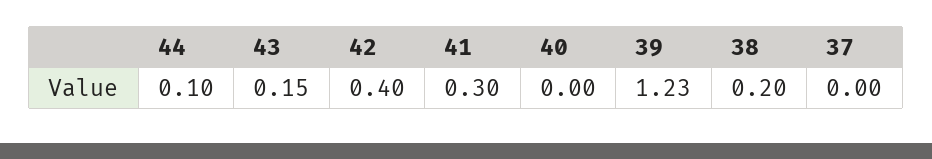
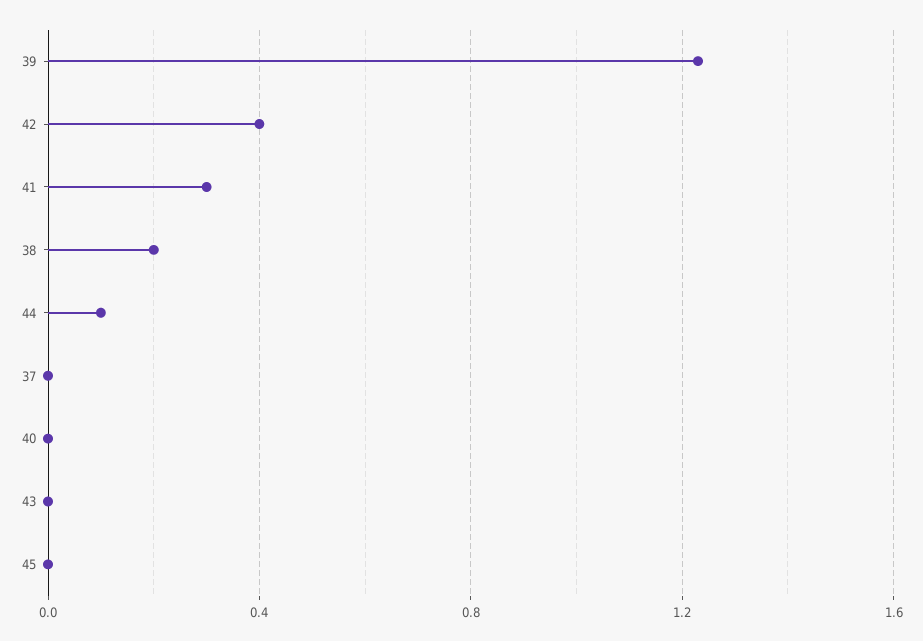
  {
    "44": 0.1,
-   "43": 0.15,
+   "43": 0,
    "42": 0.4,
    "41": 0.3,
    "40": 0,
    "39": 1.23,
    "38": 0.2,
-   "37": 0
+   "37": 0,
+   "45": 0
  }

